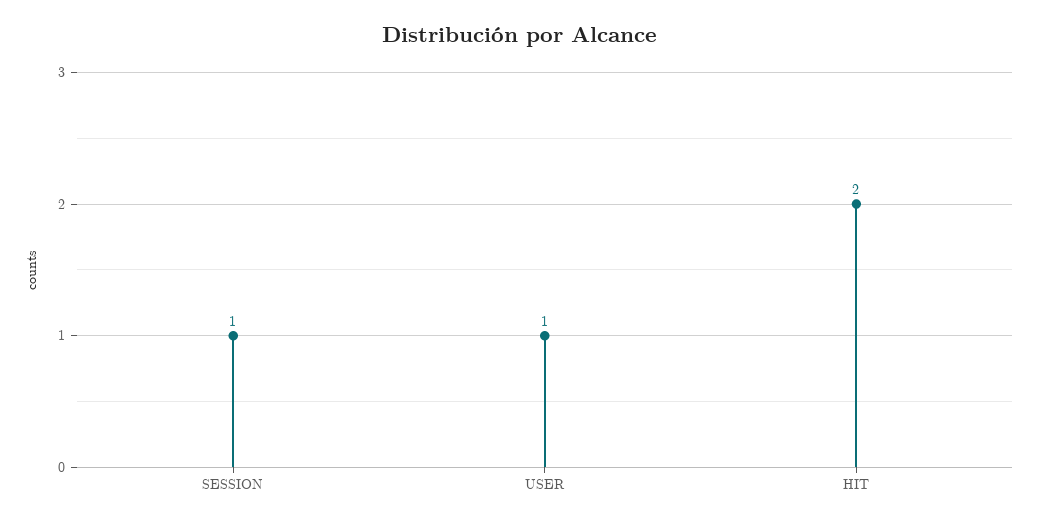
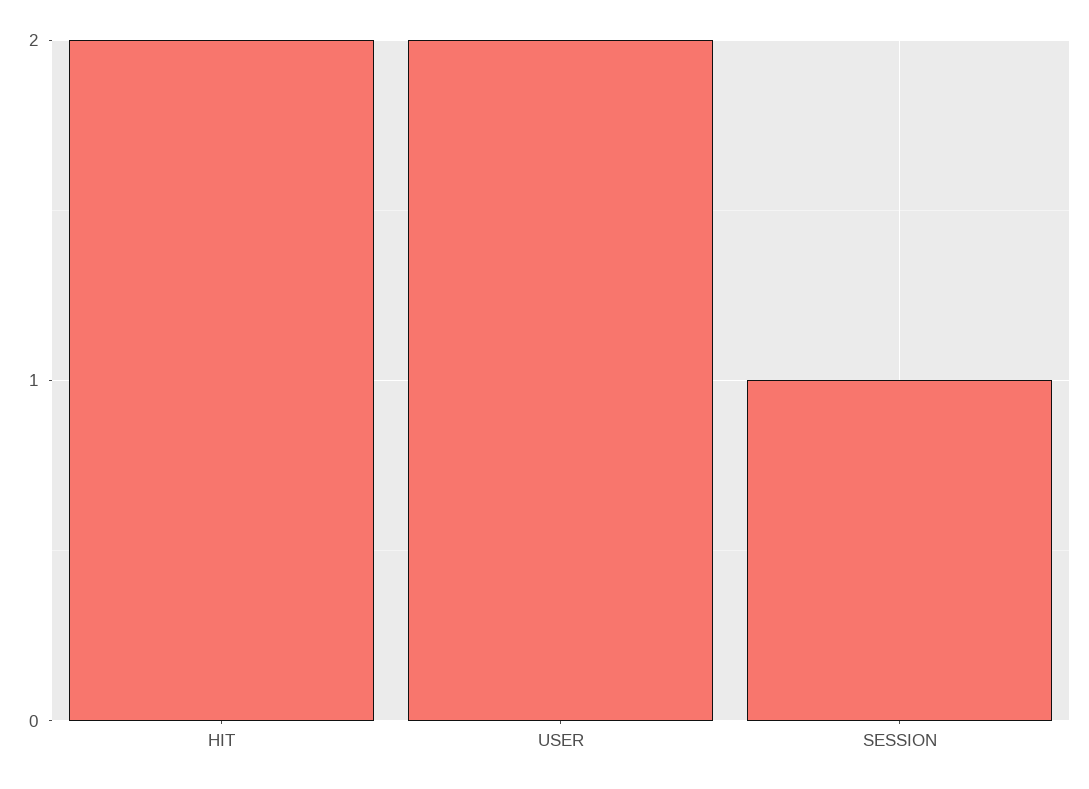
  {
    "SESSION": 1,
-   "USER": 1,
+   "USER": 2,
    "HIT": 2
  }

